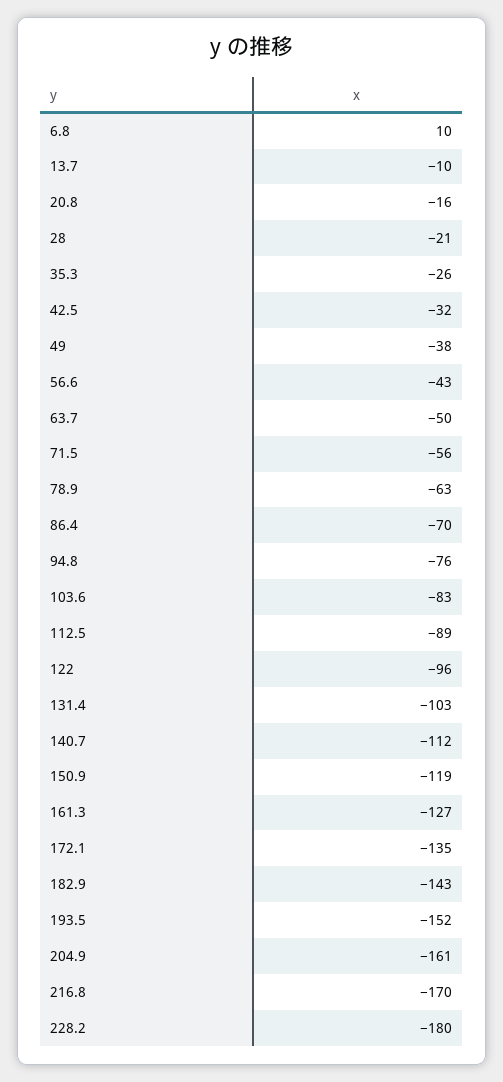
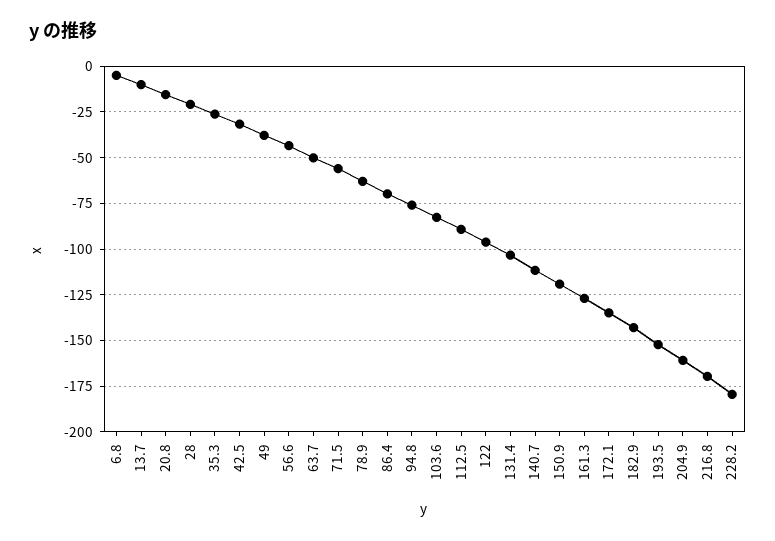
  {
-   "6.8": 10,
+   "6.8": -5,
    "13.7": -10,
    "20.8": -16,
    "28": -21,
    "35.3": -26,
    "42.5": -32,
    "49": -38,
    "56.6": -43,
    "63.7": -50,
    "71.5": -56,
    "78.9": -63,
    "86.4": -70,
    "94.8": -76,
    "103.6": -83,
    "112.5": -89,
    "122": -96,
    "131.4": -103,
    "140.7": -112,
    "150.9": -119,
    "161.3": -127,
    "172.1": -135,
    "182.9": -143,
    "193.5": -152,
    "204.9": -161,
    "216.8": -170,
    "228.2": -180
  }

